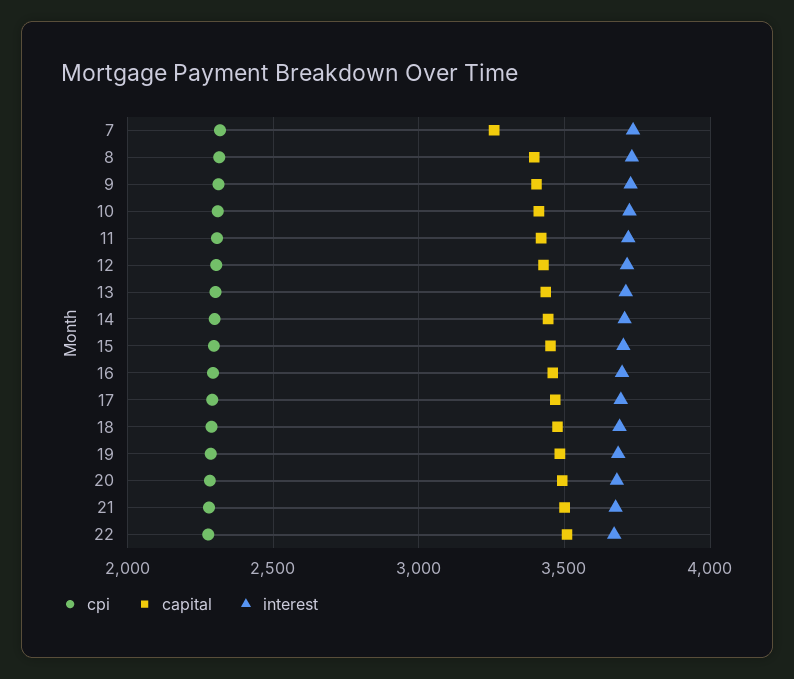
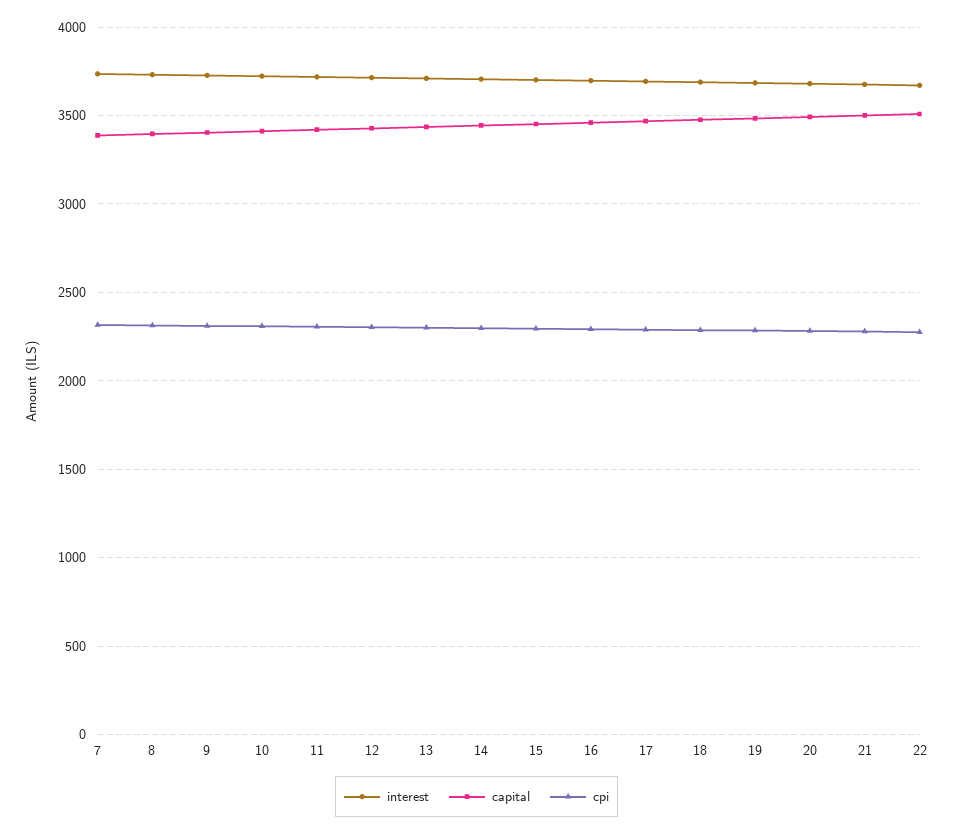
  {
    "cpi": {
      "7": 2300,
      "8": 2300,
      "9": 2300,
      "10": 2300,
      "11": 2300,
      "12": 2300,
      "13": 2300,
      "14": 2300,
      "15": 2300,
      "16": 2300,
      "17": 2300,
      "18": 2300,
      "19": 2300,
      "20": 2300,
      "21": 2300,
      "22": 2300
    },
    "capital": {
-     "7": 3250,
+     "7": 3400,
      "8": 3400,
      "9": 3400,
      "10": 3400,
      "11": 3400,
      "12": 3450,
      "13": 3450,
      "14": 3450,
      "15": 3450,
      "16": 3450,
      "17": 3450,
      "18": 3500,
      "19": 3500,
      "20": 3500,
      "21": 3500,
      "22": 3500
    },
    "interest": {
      "7": 3750,
      "8": 3750,
      "9": 3750,
      "10": 3700,
      "11": 3700,
      "12": 3700,
      "13": 3700,
      "14": 3700,
      "15": 3700,
      "16": 3700,
      "17": 3700,
      "18": 3700,
      "19": 3700,
      "20": 3700,
      "21": 3700,
      "22": 3650
    }
  }

